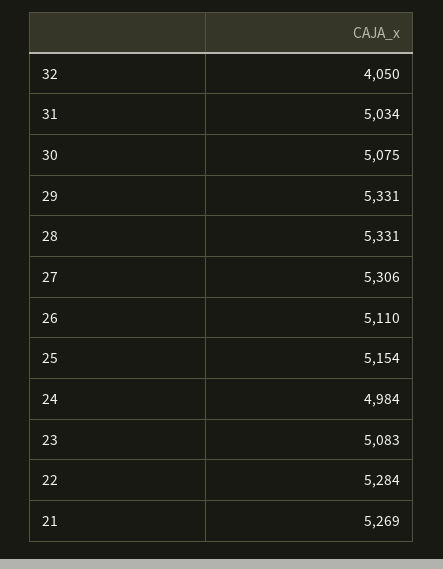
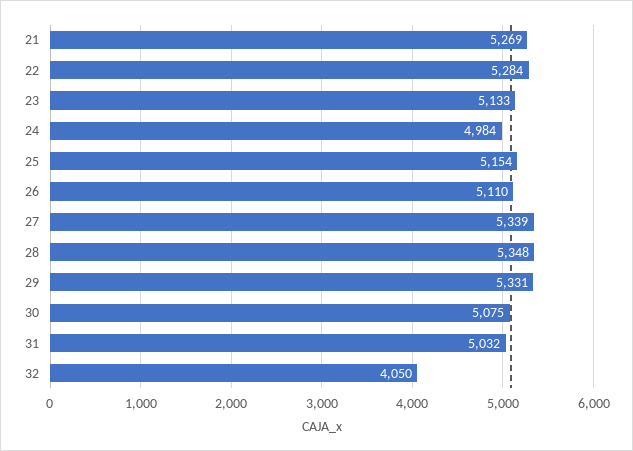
  {
    "32": 4050,
-   "31": 5034,
+   "31": 5032,
    "30": 5075,
    "29": 5331,
-   "28": 5331,
+   "28": 5348,
-   "27": 5306,
+   "27": 5339,
    "26": 5110,
    "25": 5154,
    "24": 4984,
-   "23": 5083,
+   "23": 5133,
    "22": 5284,
    "21": 5269
  }

